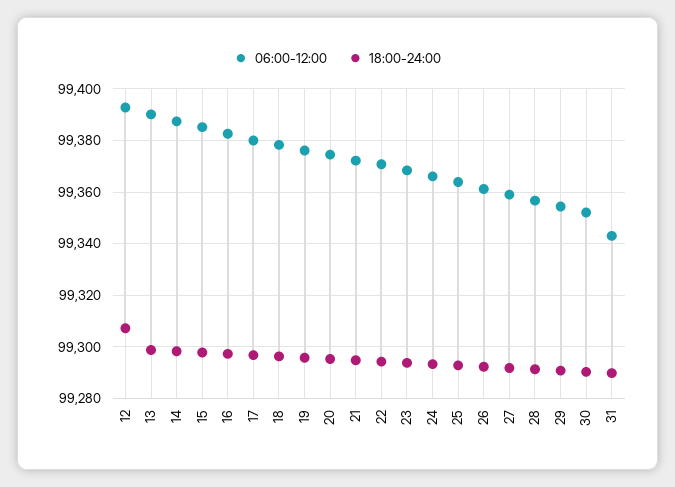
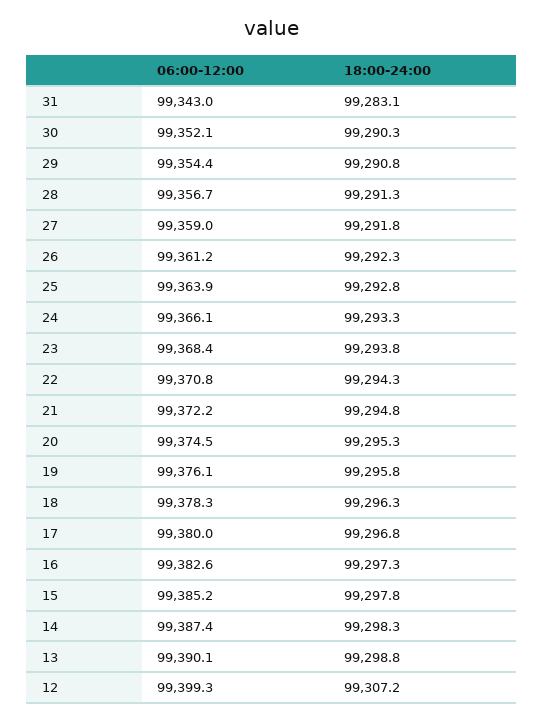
  {
    "06:00-12:00": {
-     "12": 99392.5,
+     "12": 99399.3,
      "13": 99390.1,
      "14": 99387.4,
      "15": 99385.2,
      "16": 99382.6,
      "17": 99380,
      "18": 99378.3,
      "19": 99376.1,
      "20": 99374.5,
      "21": 99372.2,
      "22": 99370.8,
      "23": 99368.4,
      "24": 99366.1,
      "25": 99363.9,
      "26": 99361.2,
      "27": 99359,
      "28": 99356.7,
      "29": 99354.4,
      "30": 99352.1,
      "31": 99343
    },
    "18:00-24:00": {
      "12": 99307.2,
      "13": 99298.8,
      "14": 99298.3,
      "15": 99297.8,
      "16": 99297.3,
      "17": 99296.8,
      "18": 99296.3,
      "19": 99295.8,
      "20": 99295.3,
      "21": 99294.8,
      "22": 99294.3,
      "23": 99293.8,
      "24": 99293.3,
      "25": 99292.8,
      "26": 99292.3,
      "27": 99291.8,
      "28": 99291.3,
      "29": 99290.8,
      "30": 99290.3,
-     "31": 99290
+     "31": 99283.1
    }
  }

